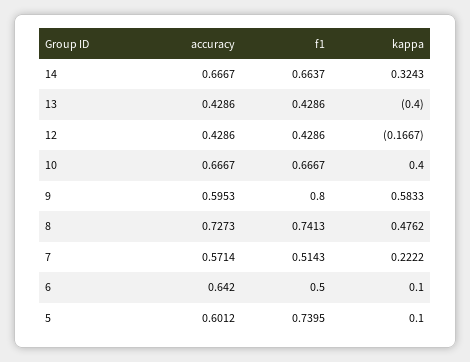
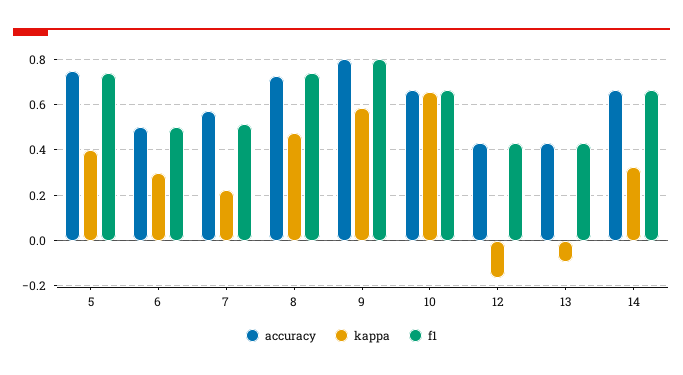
  {
    "accuracy": {
      "14": 0.6667,
      "13": 0.4286,
      "12": 0.4286,
      "10": 0.6667,
-     "9": 0.5953,
+     "9": 0.8,
      "8": 0.7273,
      "7": 0.5714,
-     "6": 0.642,
+     "6": 0.5,
-     "5": 0.6012
+     "5": 0.75
    },
    "f1": {
      "14": 0.6637,
      "13": 0.4286,
      "12": 0.4286,
      "10": 0.6667,
      "9": 0.8,
      "8": 0.7413,
      "7": 0.5143,
      "6": 0.5,
      "5": 0.7395
    },
    "kappa": {
      "14": 0.3243,
-     "13": -0.4,
+     "13": -0.1,
      "12": -0.1667,
-     "10": 0.4,
+     "10": 0.65,
      "9": 0.5833,
      "8": 0.4762,
      "7": 0.2222,
-     "6": 0.1,
+     "6": 0.3,
-     "5": 0.1
+     "5": 0.4
    }
  }

